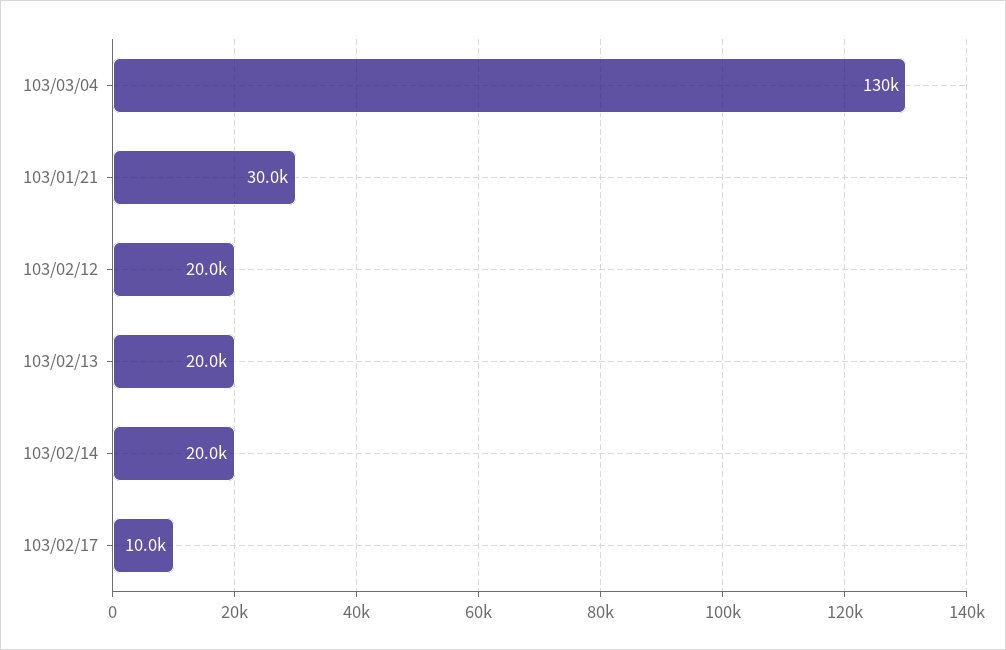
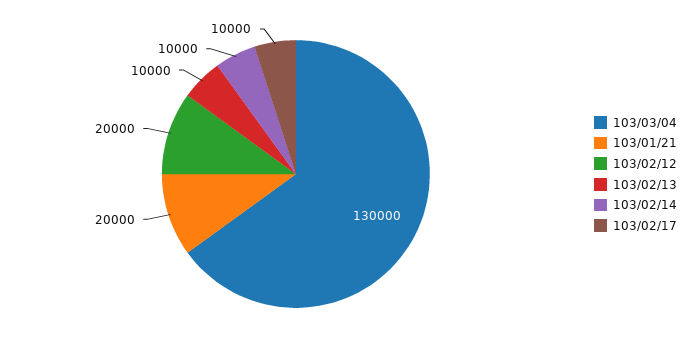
  {
    "103/03/04": 130000,
-   "103/01/21": 30000,
+   "103/01/21": 20000,
    "103/02/12": 20000,
-   "103/02/13": 20000,
+   "103/02/13": 10000,
-   "103/02/14": 20000,
+   "103/02/14": 10000,
    "103/02/17": 10000
  }

